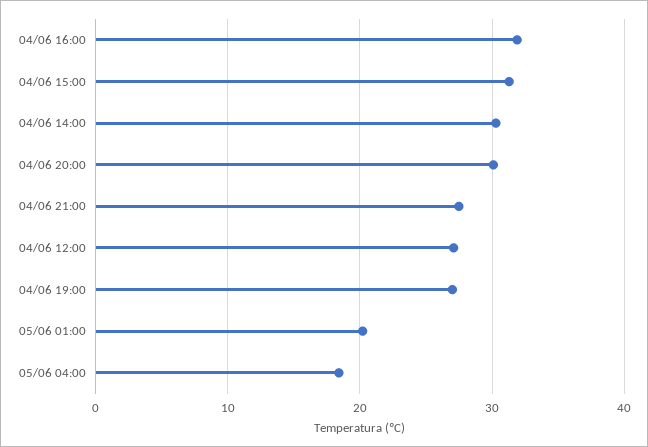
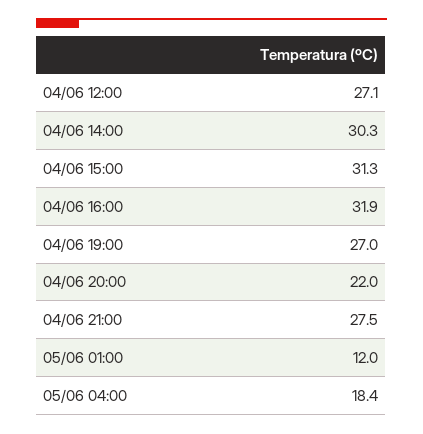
  {
    "04/06 16:00": 31.9,
    "04/06 15:00": 31.3,
    "04/06 14:00": 30.3,
-   "04/06 20:00": 30,
+   "04/06 20:00": 22,
    "04/06 21:00": 27.5,
    "04/06 12:00": 27.1,
    "04/06 19:00": 27,
-   "05/06 01:00": 20,
+   "05/06 01:00": 12,
    "05/06 04:00": 18.4
  }

